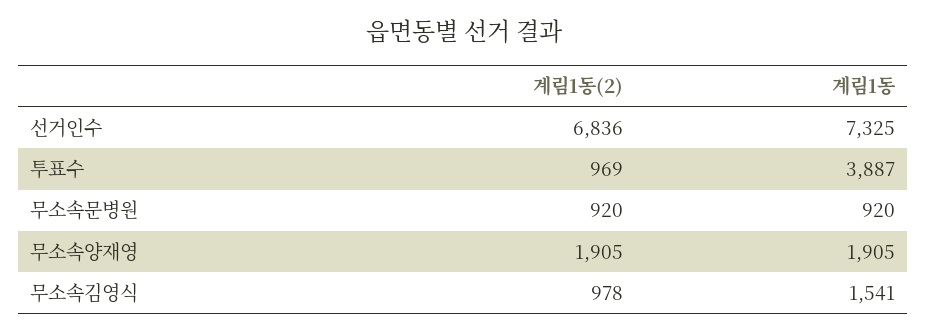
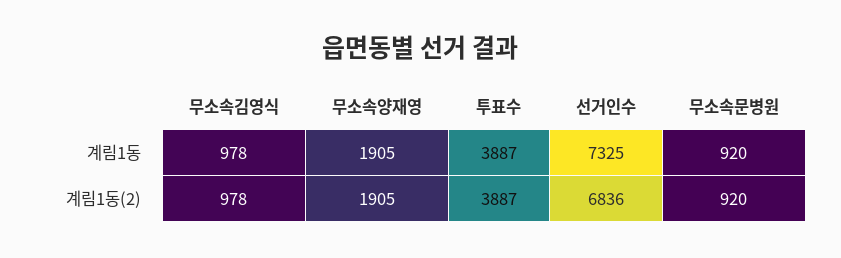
  {
    "계림1동(2)": {
      "선거인수": 6836,
-     "투표수": 969,
+     "투표수": 3887,
      "무소속문병원": 920,
      "무소속양재영": 1905,
      "무소속김영식": 978
    },
    "계림1동": {
      "선거인수": 7325,
      "투표수": 3887,
      "무소속문병원": 920,
      "무소속양재영": 1905,
-     "무소속김영식": 1541
+     "무소속김영식": 978
    }
  }

